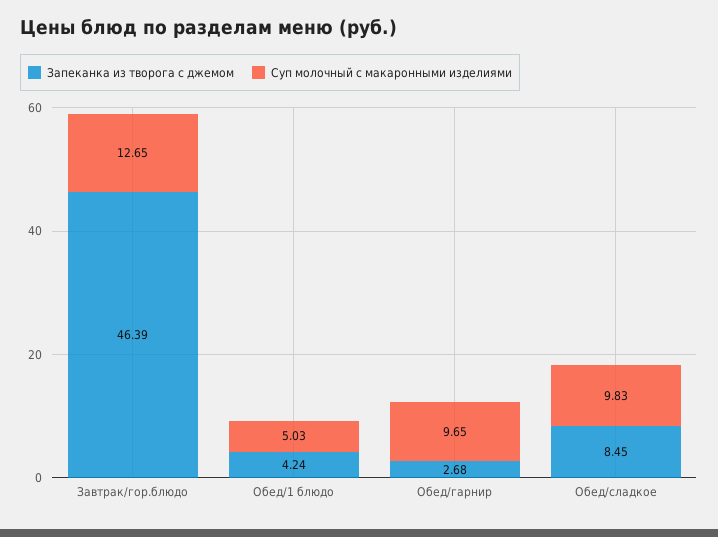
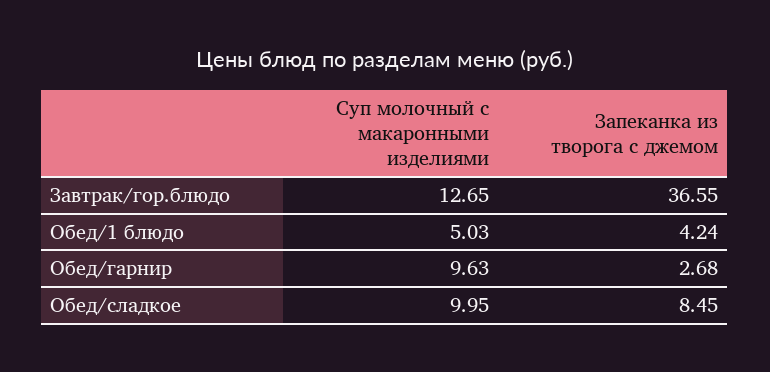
  {
    "Запеканка из творога с джемом": {
-     "Завтрак/гор.блюдо": 46.39,
+     "Завтрак/гор.блюдо": 36.55,
      "Обед/1 блюдо": 4.24,
      "Обед/гарнир": 2.68,
      "Обед/сладкое": 8.45
    },
    "Суп молочный с макаронными изделиями": {
      "Завтрак/гор.блюдо": 12.65,
      "Обед/1 блюдо": 5.03,
-     "Обед/гарнир": 9.65,
+     "Обед/гарнир": 9.63,
-     "Обед/сладкое": 9.83
+     "Обед/сладкое": 9.95
    }
  }

